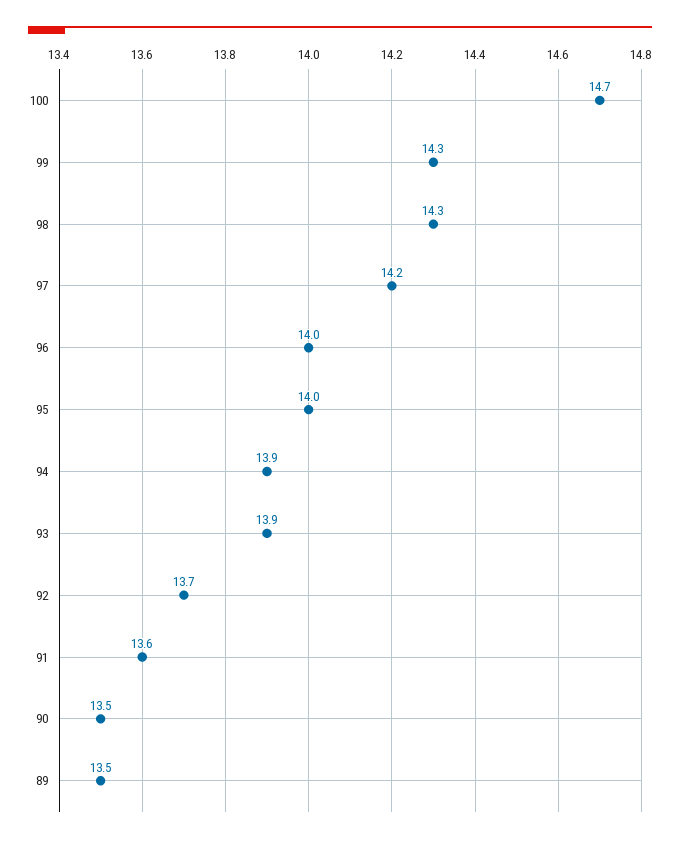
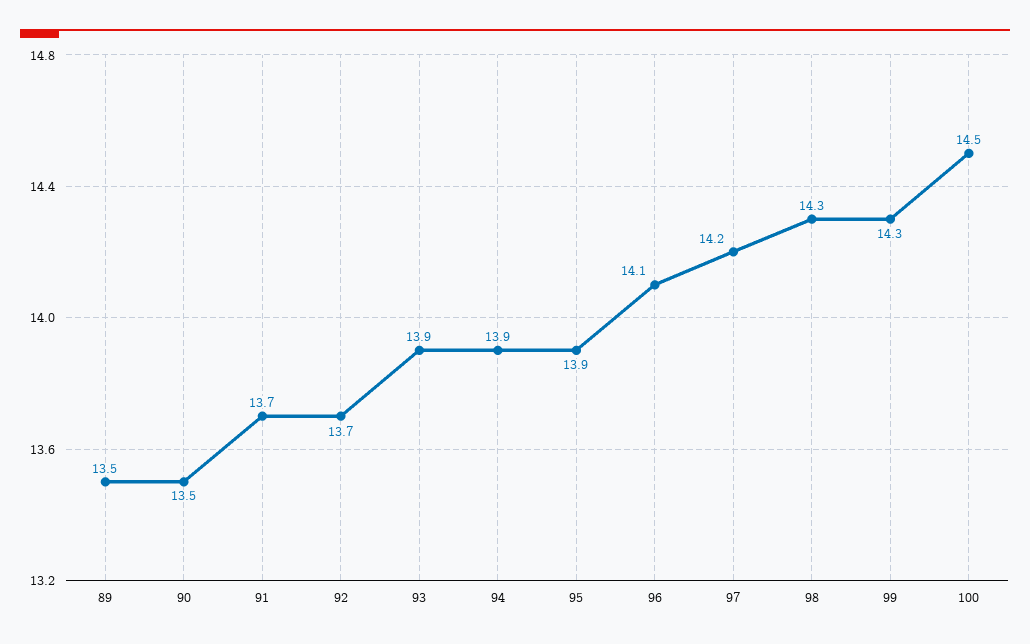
  {
-   "100": 14.7,
+   "100": 14.5,
    "99": 14.3,
    "98": 14.3,
    "97": 14.2,
-   "96": 14,
+   "96": 14.1,
-   "95": 14,
+   "95": 13.9,
    "94": 13.9,
    "93": 13.9,
    "92": 13.7,
-   "91": 13.6,
+   "91": 13.7,
    "90": 13.5,
    "89": 13.5
  }

